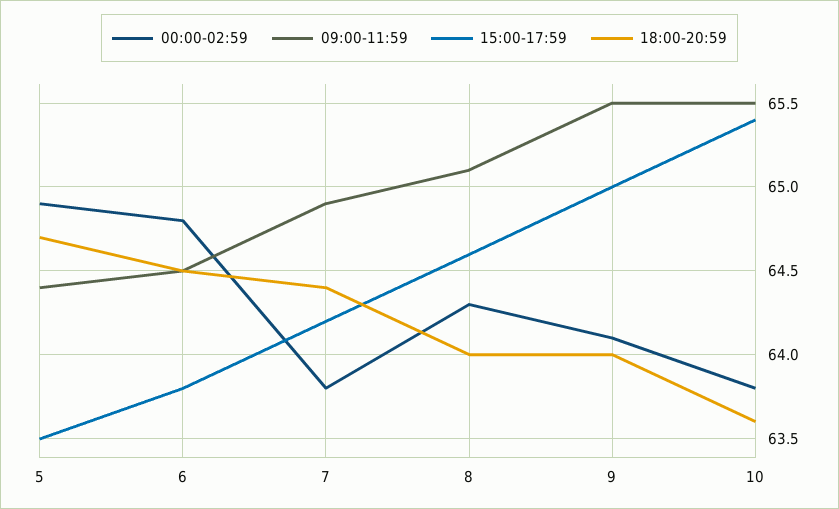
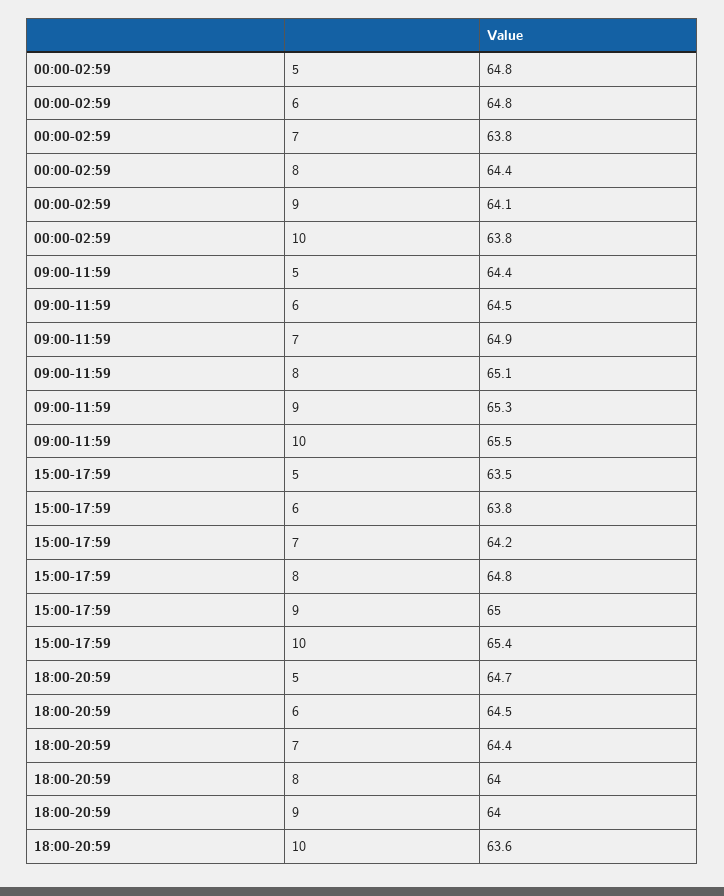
  {
    "00:00-02:59": {
-     "5": 64.9,
+     "5": 64.8,
      "6": 64.8,
      "7": 63.8,
-     "8": 64.3,
+     "8": 64.4,
      "9": 64.1,
      "10": 63.8
    },
    "09:00-11:59": {
      "5": 64.4,
      "6": 64.5,
      "7": 64.9,
      "8": 65.1,
-     "9": 65.5,
+     "9": 65.3,
      "10": 65.5
    },
    "15:00-17:59": {
      "5": 63.5,
      "6": 63.8,
      "7": 64.2,
-     "8": 64.6,
+     "8": 64.8,
      "9": 65,
      "10": 65.4
    },
    "18:00-20:59": {
      "5": 64.7,
      "6": 64.5,
      "7": 64.4,
      "8": 64,
      "9": 64,
      "10": 63.6
    }
  }

